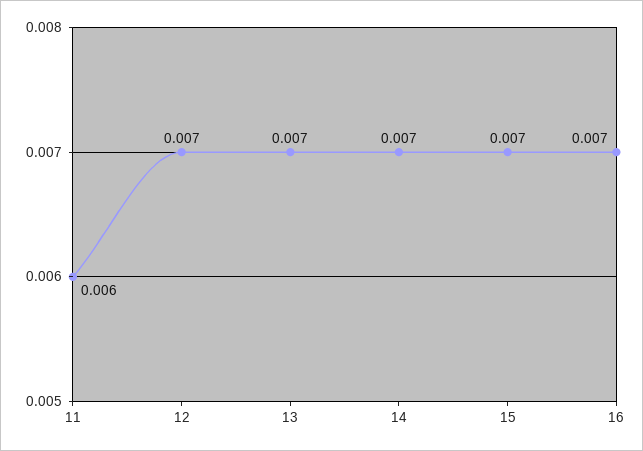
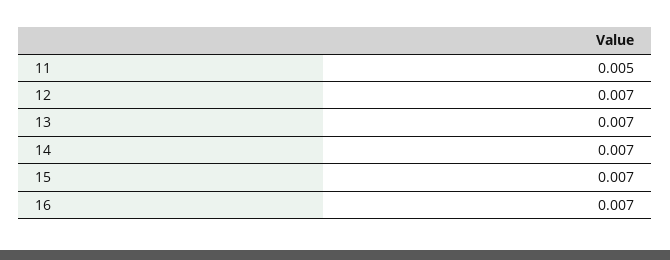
  {
-   "11": 0.006,
+   "11": 0.005,
    "12": 0.007,
    "13": 0.007,
    "14": 0.007,
    "15": 0.007,
    "16": 0.007
  }

